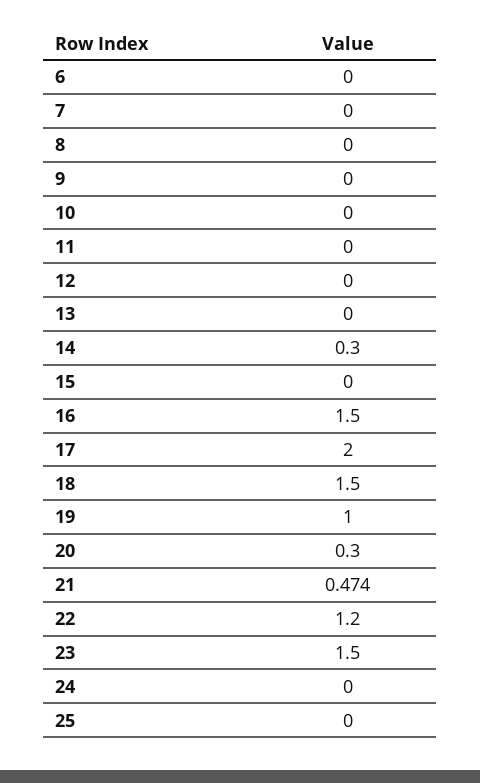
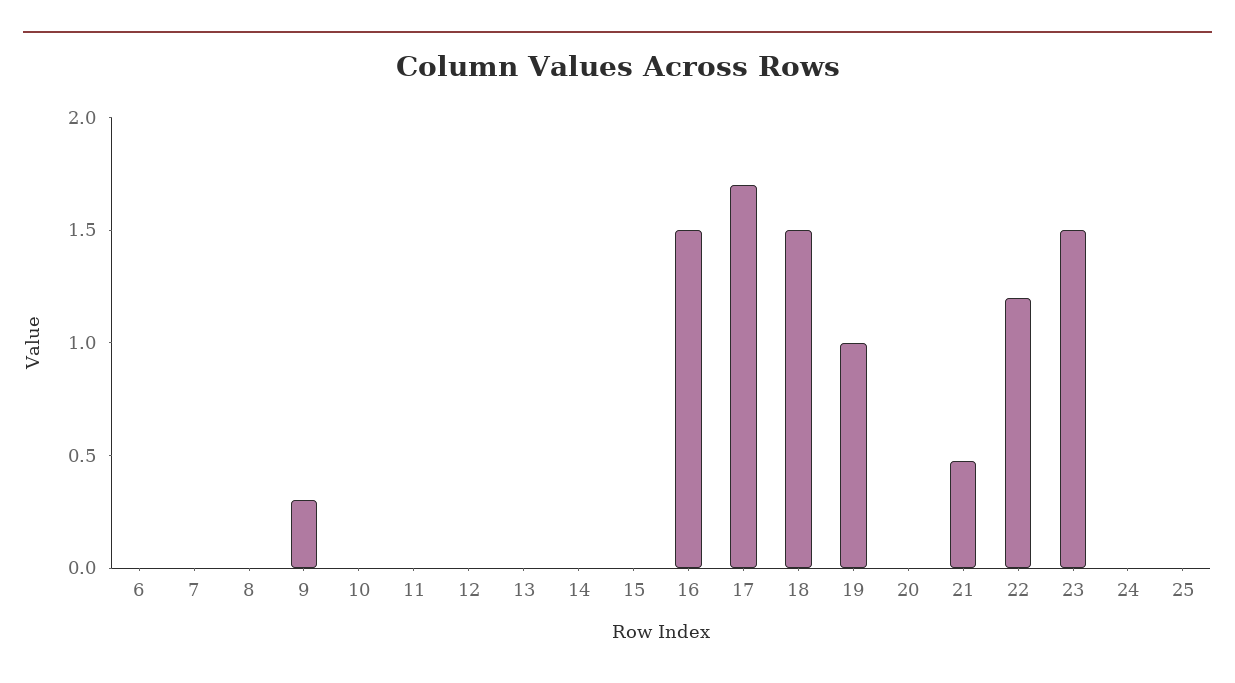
  {
    "6": 0,
    "7": 0,
    "8": 0,
-   "9": 0,
+   "9": 0.3,
    "10": 0,
    "11": 0,
    "12": 0,
    "13": 0,
-   "14": 0.3,
+   "14": 0,
    "15": 0,
    "16": 1.5,
-   "17": 2,
+   "17": 1.7,
    "18": 1.5,
    "19": 1,
-   "20": 0.3,
+   "20": 0,
    "21": 0.474,
    "22": 1.2,
    "23": 1.5,
    "24": 0,
    "25": 0
  }

